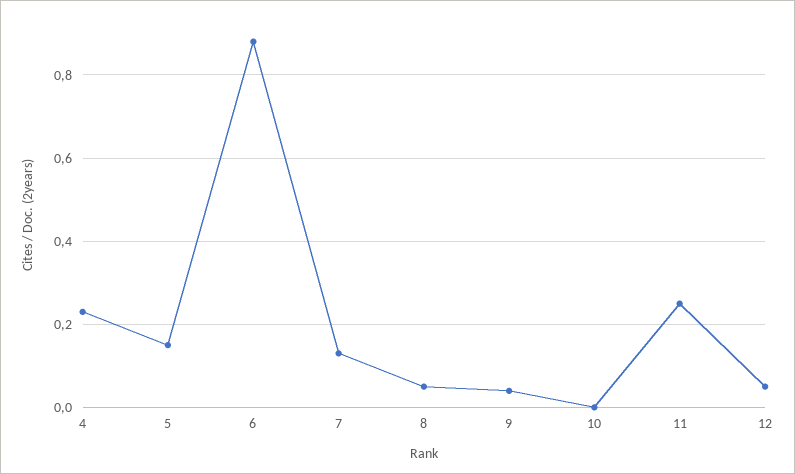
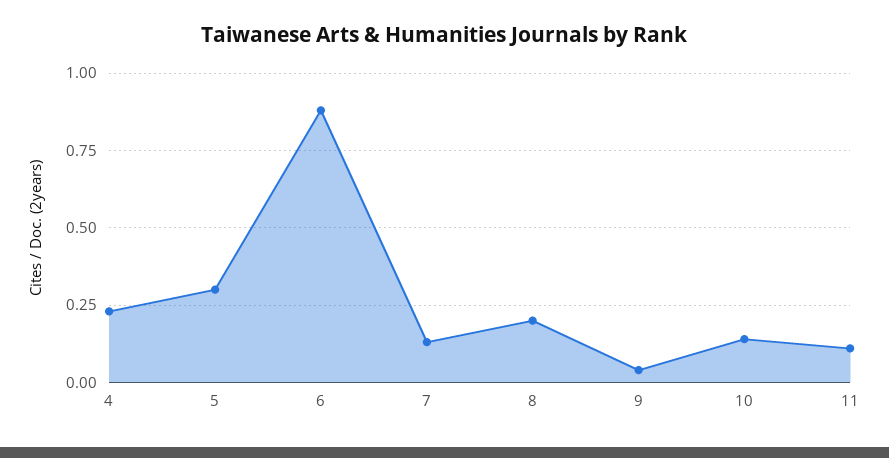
  {
    "4": 0.25,
-   "5": 0.15,
+   "5": 0.3,
    "6": 0.9,
    "7": 0.15,
-   "8": 0.05,
+   "8": 0.2,
    "9": 0.05,
-   "10": 0,
+   "10": 0.15,
-   "11": 0.25,
+   "11": 0.1
-   "12": 0.05
  }

